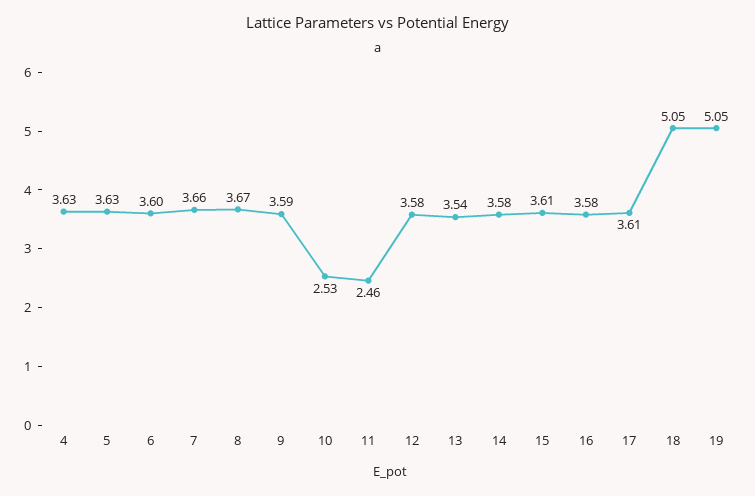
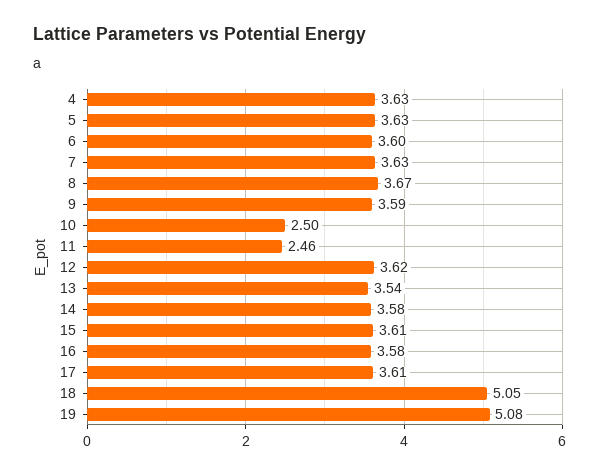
  {
    "4": 3.63,
    "5": 3.63,
    "6": 3.6,
-   "7": 3.66,
+   "7": 3.63,
    "8": 3.67,
    "9": 3.59,
-   "10": 2.53,
+   "10": 2.5,
    "11": 2.46,
-   "12": 3.58,
+   "12": 3.62,
    "13": 3.54,
    "14": 3.58,
    "15": 3.61,
    "16": 3.58,
    "17": 3.61,
    "18": 5.05,
-   "19": 5.05
+   "19": 5.08
  }

